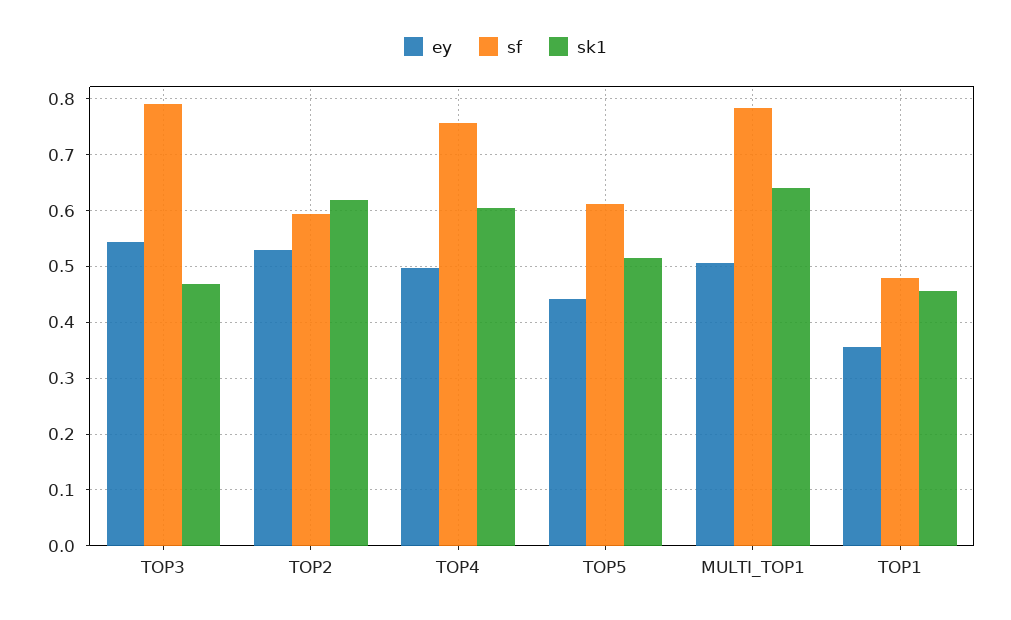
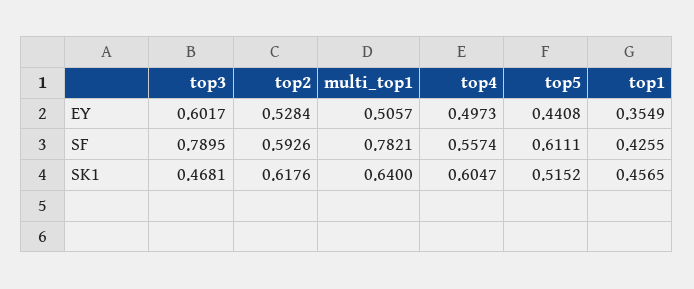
  {
    "ey": {
-     "TOP3": 0.54,
+     "TOP3": 0.6017,
      "TOP2": 0.5284,
      "TOP4": 0.4973,
      "TOP5": 0.4408,
      "MULTI_TOP1": 0.5057,
      "TOP1": 0.3549
    },
    "sf": {
      "TOP3": 0.7895,
      "TOP2": 0.5926,
-     "TOP4": 0.76,
+     "TOP4": 0.5574,
      "TOP5": 0.6111,
      "MULTI_TOP1": 0.7821,
-     "TOP1": 0.48
+     "TOP1": 0.4255
    },
    "sk1": {
      "TOP3": 0.4681,
      "TOP2": 0.6176,
      "TOP4": 0.6047,
      "TOP5": 0.5152,
      "MULTI_TOP1": 0.64,
      "TOP1": 0.4565
    }
  }

